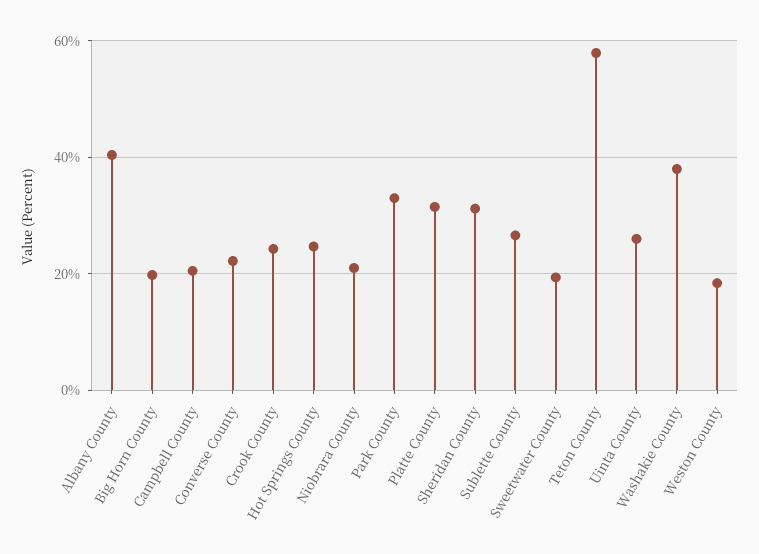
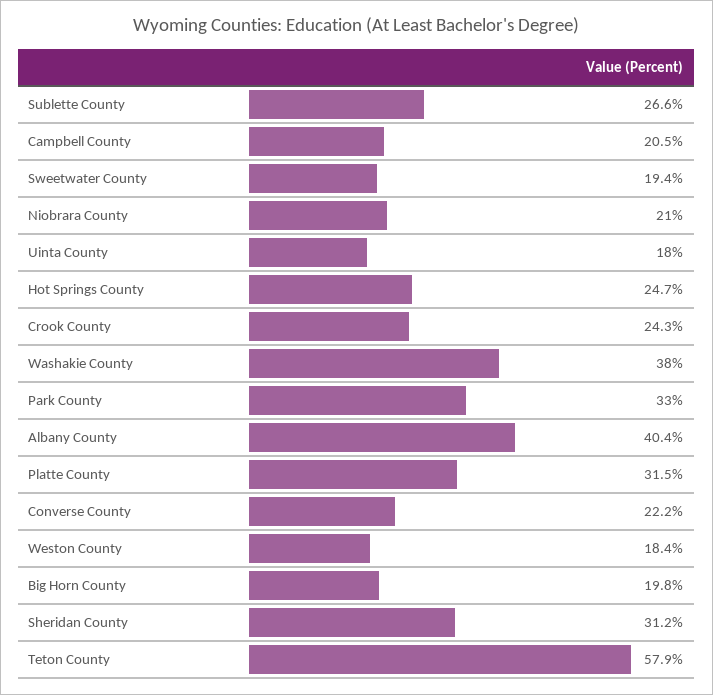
  {
    "Albany County": 40.4,
    "Big Horn County": 19.8,
    "Campbell County": 20.5,
    "Converse County": 22.2,
    "Crook County": 24.3,
    "Hot Springs County": 24.7,
    "Niobrara County": 21,
    "Park County": 33,
    "Platte County": 31.5,
    "Sheridan County": 31.2,
    "Sublette County": 26.6,
    "Sweetwater County": 19.4,
    "Teton County": 57.9,
-   "Uinta County": 26,
+   "Uinta County": 18,
    "Washakie County": 38,
    "Weston County": 18.4
  }

